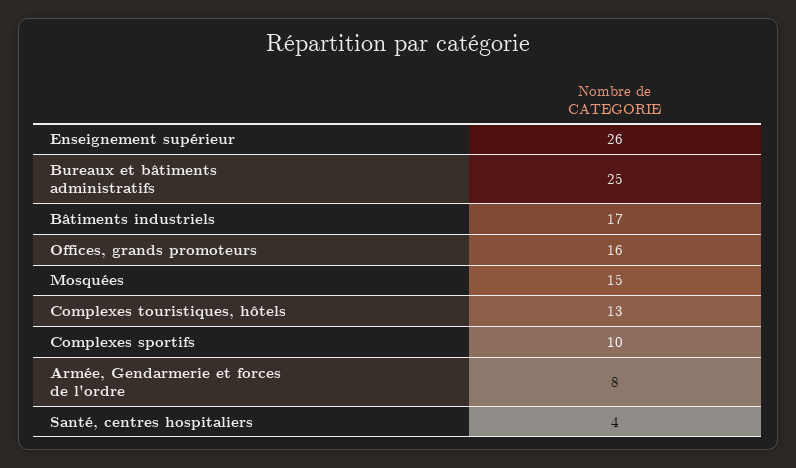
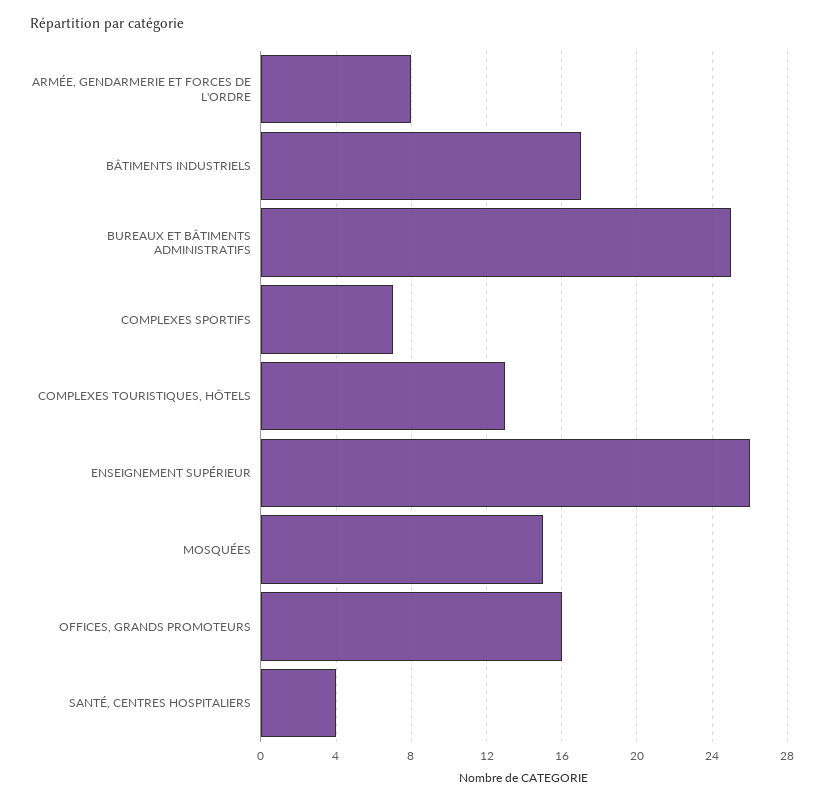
  {
    "Enseignement supérieur": 26,
    "Bureaux et bâtiments administratifs": 25,
    "Bâtiments industriels": 17,
    "Offices, grands promoteurs": 16,
    "Mosquées": 15,
    "Complexes touristiques, hôtels": 13,
-   "Complexes sportifs": 10,
+   "Complexes sportifs": 7,
    "Armée, Gendarmerie et forces de l'ordre": 8,
    "Santé, centres hospitaliers": 4
  }

